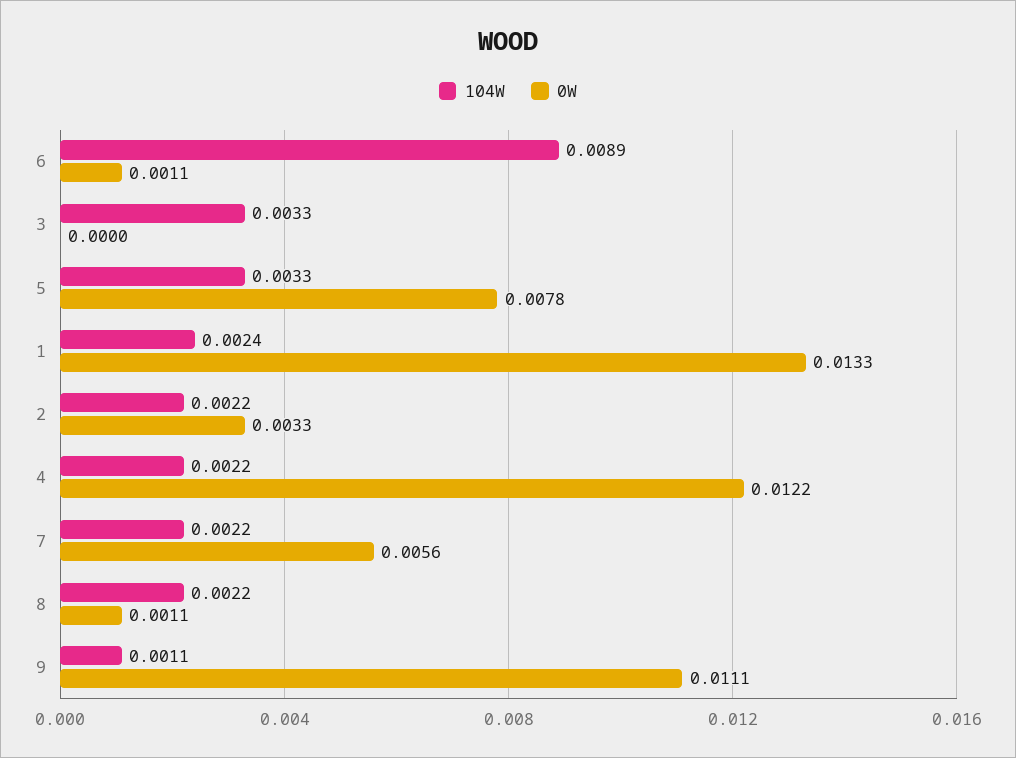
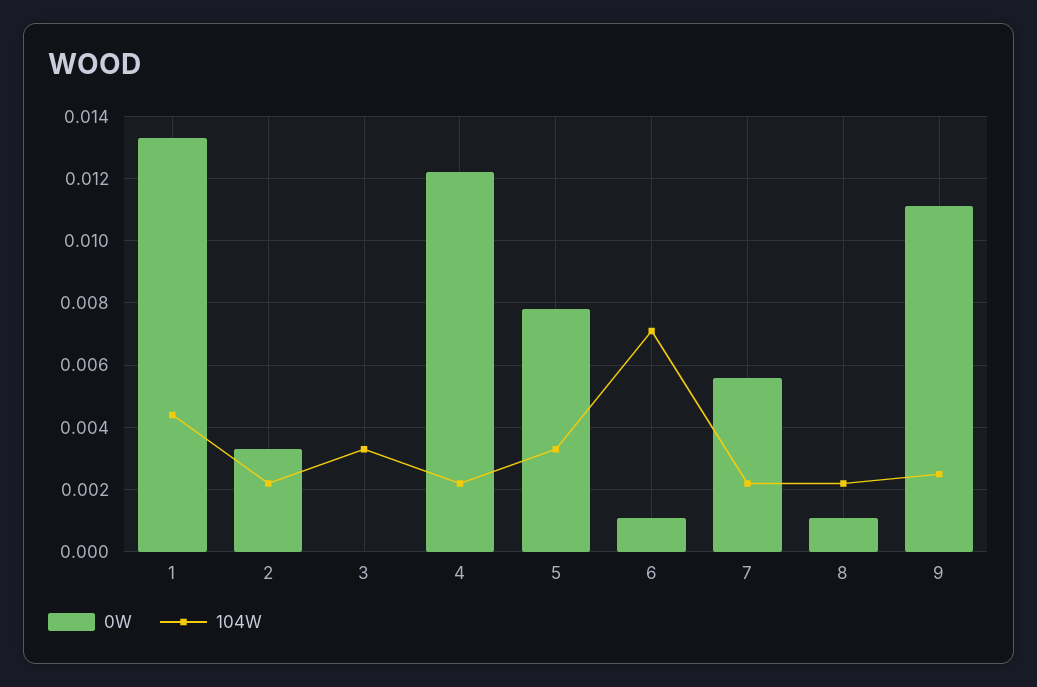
  {
    "104W": {
-     "6": 0.0089,
+     "6": 0.007,
      "3": 0.0033,
      "5": 0.0033,
-     "1": 0.0024,
+     "1": 0.0045,
      "2": 0.0022,
      "4": 0.0022,
      "7": 0.0022,
      "8": 0.0022,
-     "9": 0.0011
+     "9": 0.0025
    },
    "0W": {
      "6": 0.0011,
      "3": 0,
      "5": 0.0078,
      "1": 0.0133,
      "2": 0.0033,
      "4": 0.0122,
      "7": 0.0056,
      "8": 0.0011,
      "9": 0.0111
    }
  }

